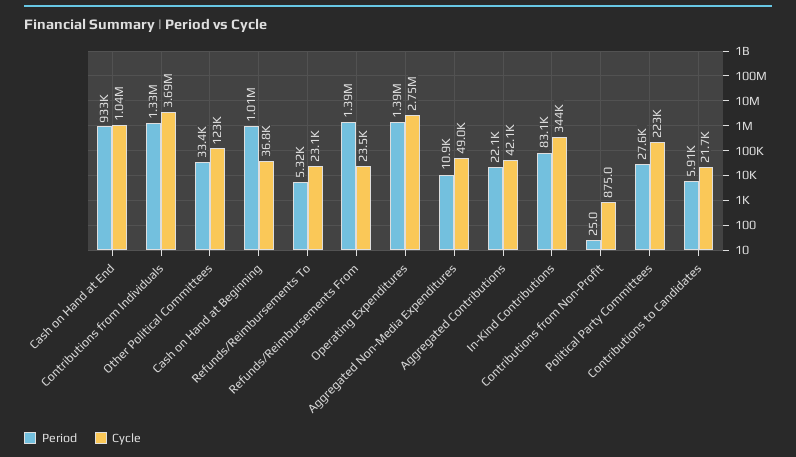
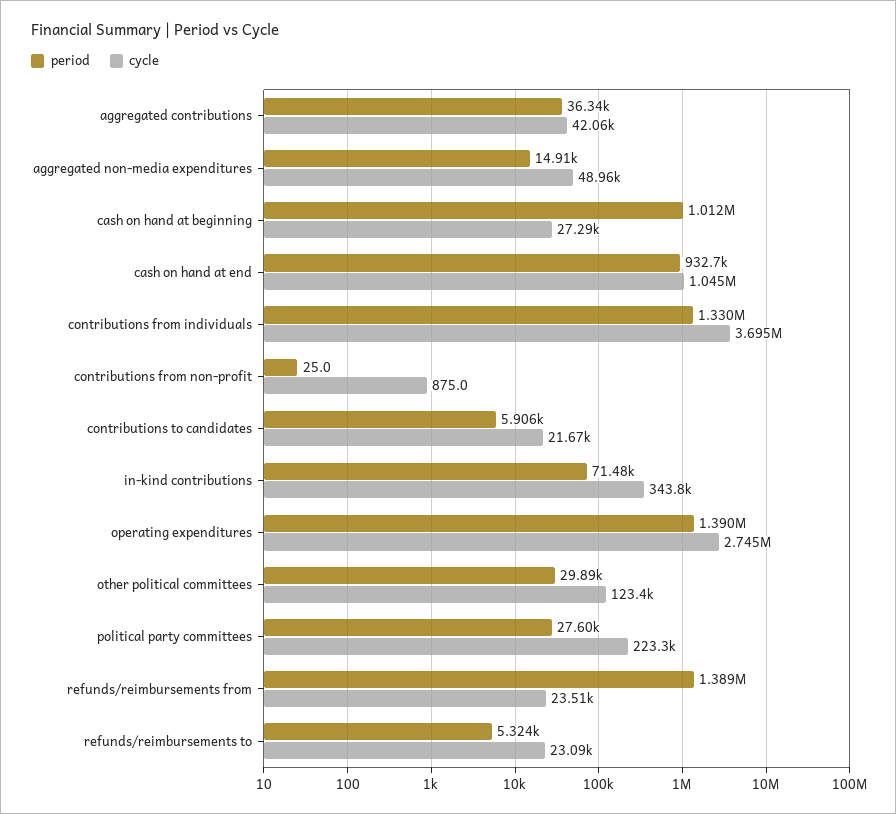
  {
    "Period": {
      "Cash on Hand at End": 932700,
      "Contributions from Individuals": 1330000,
-     "Other Political Committees": 33400,
+     "Other Political Committees": 29890,
      "Cash on Hand at Beginning": 1012000,
      "Refunds/Reimbursements To": 5324,
      "Refunds/Reimbursements From": 1389000,
      "Operating Expenditures": 1390000,
-     "Aggregated Non-Media Expenditures": 10900,
+     "Aggregated Non-Media Expenditures": 14910,
-     "Aggregated Contributions": 22100,
+     "Aggregated Contributions": 36340,
-     "In-Kind Contributions": 83100,
+     "In-Kind Contributions": 71480,
      "Contributions from Non-Profit": 25,
      "Political Party Committees": 27600,
      "Contributions to Candidates": 5906
    },
    "Cycle": {
      "Cash on Hand at End": 1045000,
      "Contributions from Individuals": 3695000,
      "Other Political Committees": 123400,
-     "Cash on Hand at Beginning": 36800,
+     "Cash on Hand at Beginning": 27290,
      "Refunds/Reimbursements To": 23090,
      "Refunds/Reimbursements From": 23510,
      "Operating Expenditures": 2745000,
      "Aggregated Non-Media Expenditures": 48960,
      "Aggregated Contributions": 42060,
      "In-Kind Contributions": 343800,
      "Contributions from Non-Profit": 875,
      "Political Party Committees": 223300,
      "Contributions to Candidates": 21670
    }
  }

